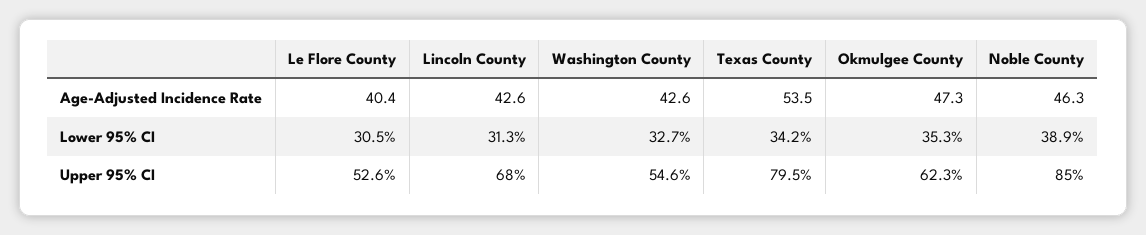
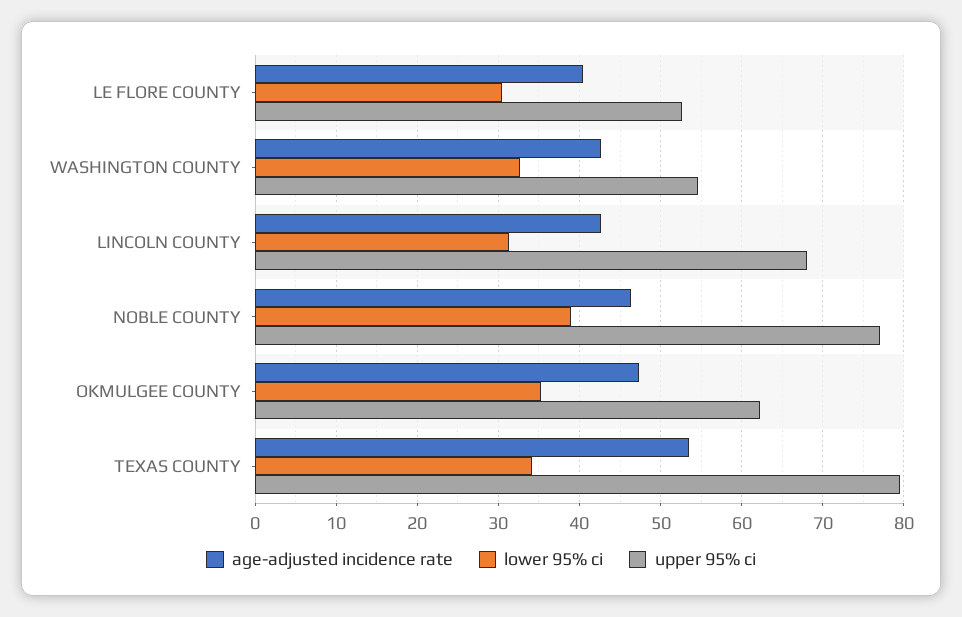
  {
    "Age-Adjusted Incidence Rate": {
      "Le Flore County": 40.4,
      "Lincoln County": 42.6,
      "Washington County": 42.6,
      "Texas County": 53.5,
      "Okmulgee County": 47.3,
      "Noble County": 46.3
    },
    "Lower 95% CI": {
      "Le Flore County": 30.5,
      "Lincoln County": 31.3,
      "Washington County": 32.7,
      "Texas County": 34.2,
      "Okmulgee County": 35.3,
      "Noble County": 38.9
    },
    "Upper 95% CI": {
      "Le Flore County": 52.6,
      "Lincoln County": 68,
      "Washington County": 54.6,
      "Texas County": 79.5,
      "Okmulgee County": 62.3,
-     "Noble County": 85
+     "Noble County": 77
    }
  }

